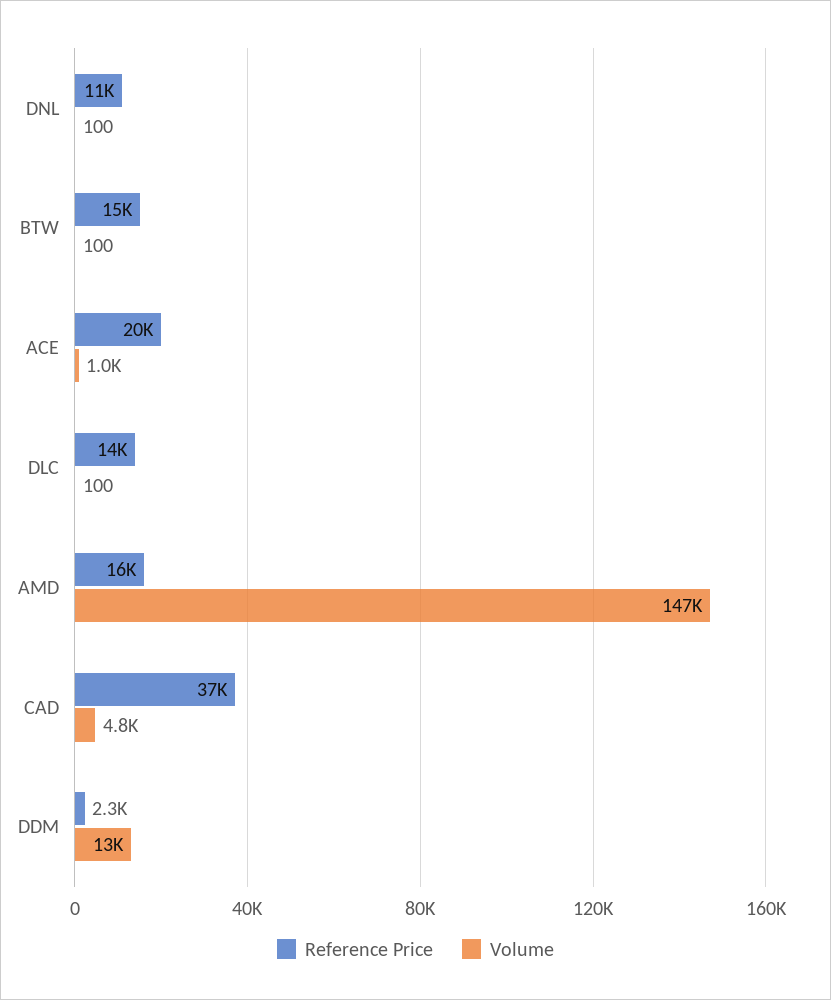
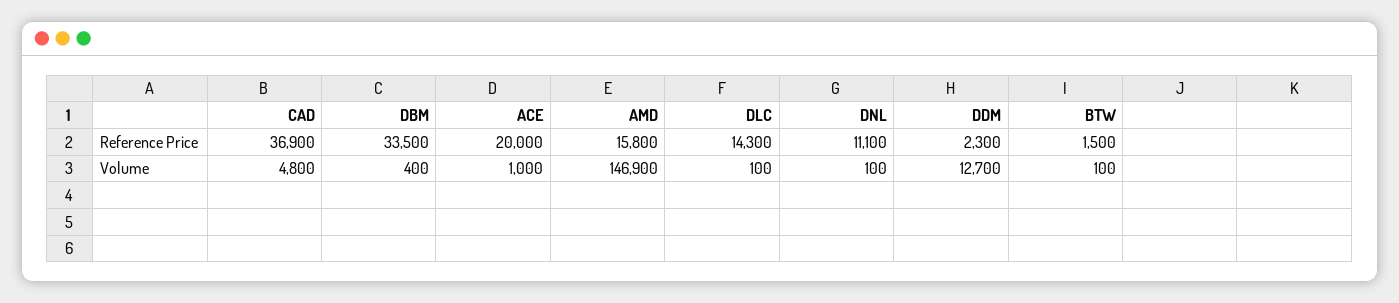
  {
    "Reference Price": {
      "DNL": 11100,
-     "BTW": 15000,
+     "BTW": 1500,
      "ACE": 20000,
      "DLC": 14300,
      "AMD": 15800,
      "CAD": 36900,
-     "DDM": 2300
+     "DDM": 2300,
+     "DBM": 33500
    },
    "Volume": {
      "DNL": 100,
      "BTW": 100,
      "ACE": 1000,
      "DLC": 100,
      "AMD": 146900,
      "CAD": 4800,
-     "DDM": 12700
+     "DDM": 12700,
+     "DBM": 400
    }
  }

